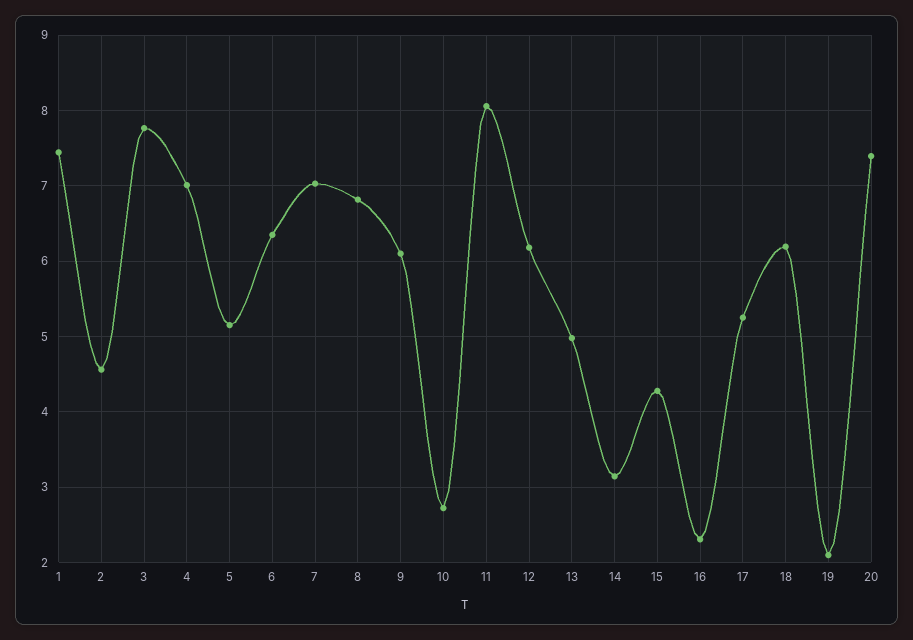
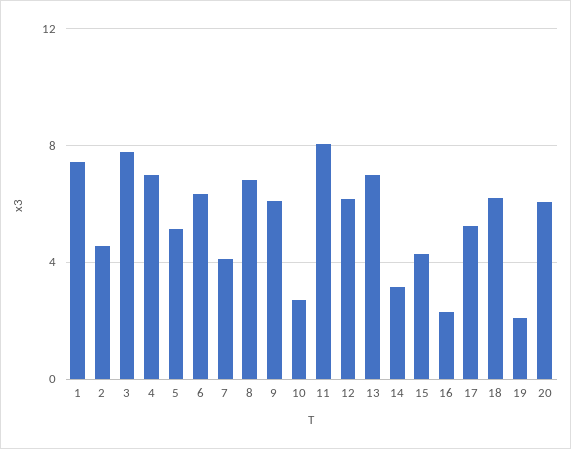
  {
    "1": 7.4,
    "2": 4.6,
    "3": 7.8,
    "4": 7,
    "5": 5.1,
    "6": 6.3,
-   "7": 7,
+   "7": 4,
    "8": 6.8,
    "9": 6.1,
    "10": 2.7,
    "11": 8.1,
    "12": 6.2,
-   "13": 5,
+   "13": 7,
    "14": 3.1,
    "15": 4.3,
    "16": 2.3,
    "17": 5.3,
    "18": 6.2,
    "19": 2.1,
-   "20": 7.4
+   "20": 6
  }

